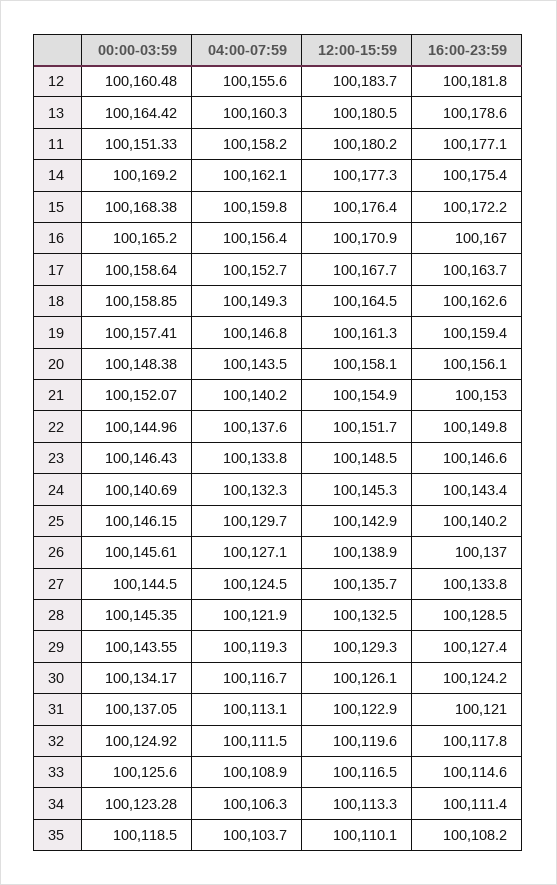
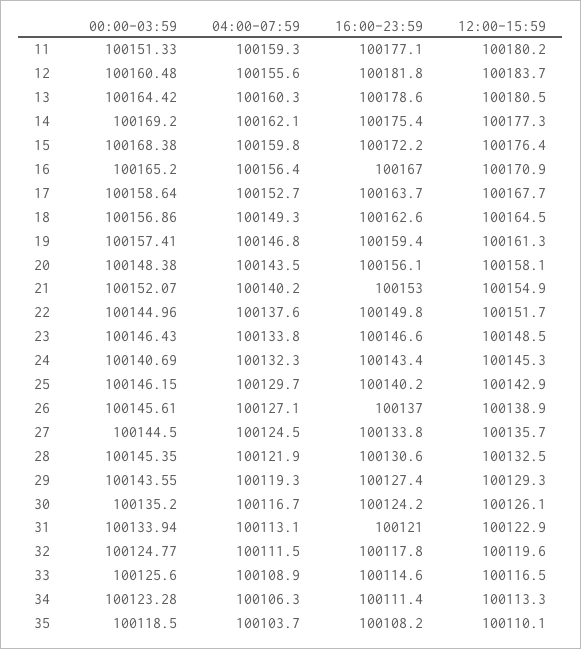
  {
    "00:00-03:59": {
      "12": 100160.48,
      "13": 100164.42,
      "11": 100151.33,
      "14": 100169.2,
      "15": 100168.38,
      "16": 100165.2,
      "17": 100158.64,
-     "18": 100158.85,
+     "18": 100156.86,
      "19": 100157.41,
      "20": 100148.38,
      "21": 100152.07,
      "22": 100144.96,
      "23": 100146.43,
      "24": 100140.69,
      "25": 100146.15,
      "26": 100145.61,
      "27": 100144.5,
      "28": 100145.35,
      "29": 100143.55,
-     "30": 100134.17,
+     "30": 100135.2,
-     "31": 100137.05,
+     "31": 100133.94,
-     "32": 100124.92,
+     "32": 100124.77,
      "33": 100125.6,
      "34": 100123.28,
      "35": 100118.5
    },
    "04:00-07:59": {
      "12": 100155.6,
      "13": 100160.3,
-     "11": 100158.2,
+     "11": 100159.3,
      "14": 100162.1,
      "15": 100159.8,
      "16": 100156.4,
      "17": 100152.7,
      "18": 100149.3,
      "19": 100146.8,
      "20": 100143.5,
      "21": 100140.2,
      "22": 100137.6,
      "23": 100133.8,
      "24": 100132.3,
      "25": 100129.7,
      "26": 100127.1,
      "27": 100124.5,
      "28": 100121.9,
      "29": 100119.3,
      "30": 100116.7,
      "31": 100113.1,
      "32": 100111.5,
      "33": 100108.9,
      "34": 100106.3,
      "35": 100103.7
    },
    "12:00-15:59": {
      "12": 100183.7,
      "13": 100180.5,
      "11": 100180.2,
      "14": 100177.3,
      "15": 100176.4,
      "16": 100170.9,
      "17": 100167.7,
      "18": 100164.5,
      "19": 100161.3,
      "20": 100158.1,
      "21": 100154.9,
      "22": 100151.7,
      "23": 100148.5,
      "24": 100145.3,
      "25": 100142.9,
      "26": 100138.9,
      "27": 100135.7,
      "28": 100132.5,
      "29": 100129.3,
      "30": 100126.1,
      "31": 100122.9,
      "32": 100119.6,
      "33": 100116.5,
      "34": 100113.3,
      "35": 100110.1
    },
    "16:00-23:59": {
      "12": 100181.8,
      "13": 100178.6,
      "11": 100177.1,
      "14": 100175.4,
      "15": 100172.2,
      "16": 100167,
      "17": 100163.7,
      "18": 100162.6,
      "19": 100159.4,
      "20": 100156.1,
      "21": 100153,
      "22": 100149.8,
      "23": 100146.6,
      "24": 100143.4,
      "25": 100140.2,
      "26": 100137,
      "27": 100133.8,
-     "28": 100128.5,
+     "28": 100130.6,
      "29": 100127.4,
      "30": 100124.2,
      "31": 100121,
      "32": 100117.8,
      "33": 100114.6,
      "34": 100111.4,
      "35": 100108.2
    }
  }

